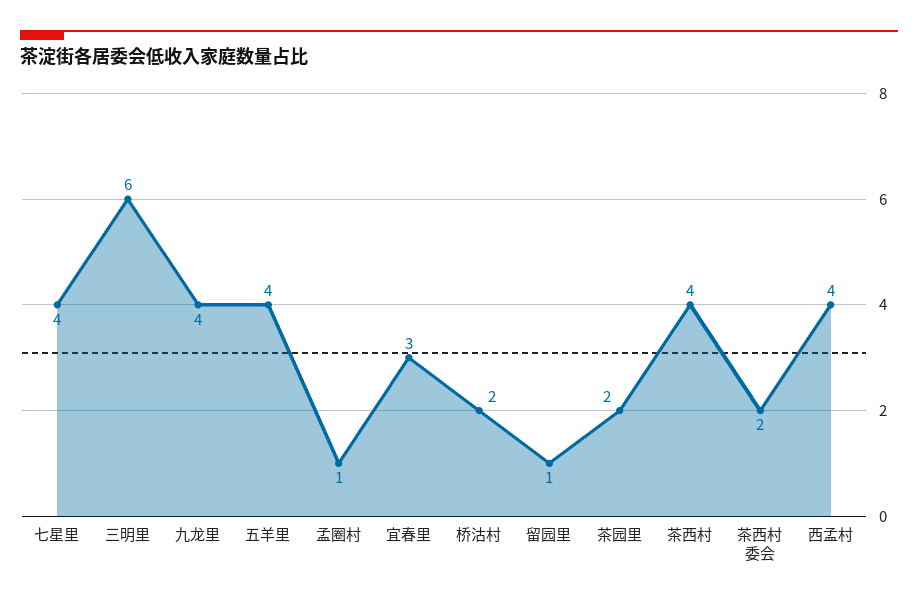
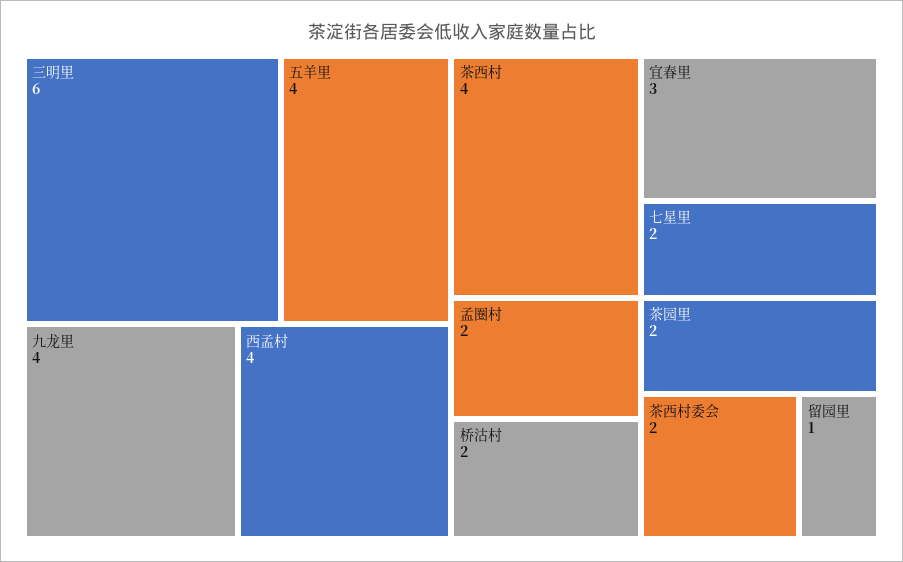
  {
-   "七星里": 4,
+   "七星里": 2,
    "三明里": 6,
    "九龙里": 4,
    "五羊里": 4,
-   "孟圈村": 1,
+   "孟圈村": 2,
    "宜春里": 3,
    "桥沽村": 2,
    "留园里": 1,
    "茶园里": 2,
    "茶西村": 4,
    "茶西村委会": 2,
    "西孟村": 4
  }

